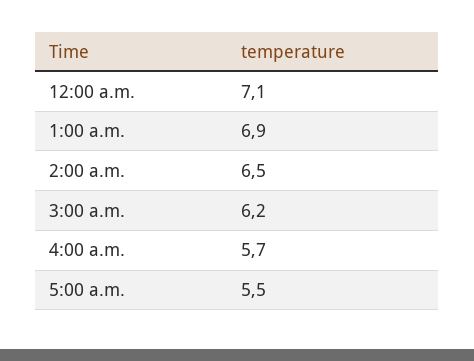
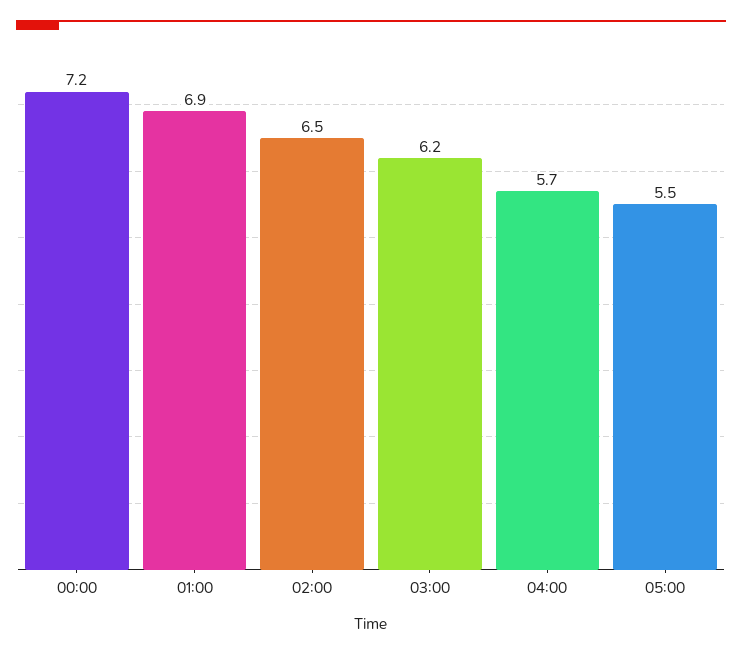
  {
-   "12:00 a.m.": 7.1,
+   "12:00 a.m.": 7.2,
    "1:00 a.m.": 6.9,
    "2:00 a.m.": 6.5,
    "3:00 a.m.": 6.2,
    "4:00 a.m.": 5.7,
    "5:00 a.m.": 5.5
  }

